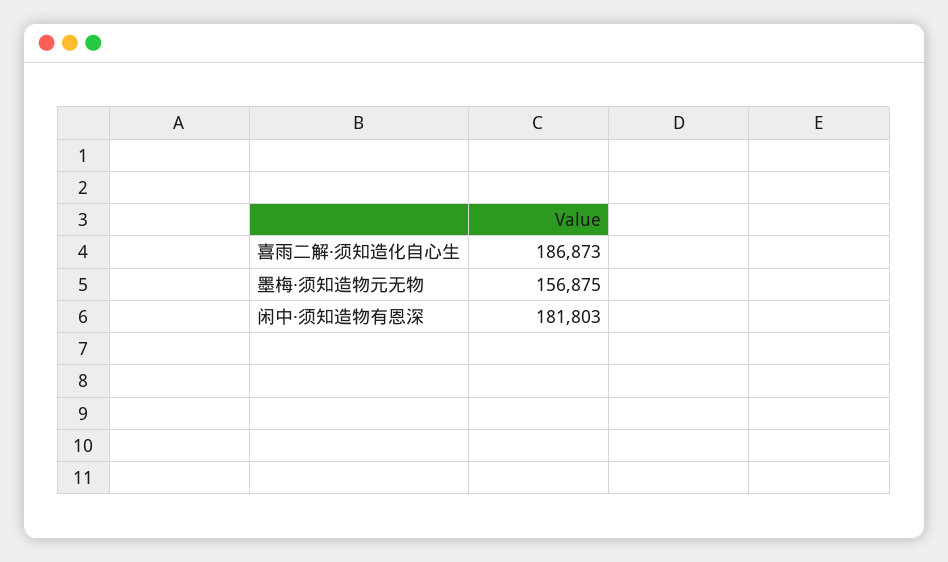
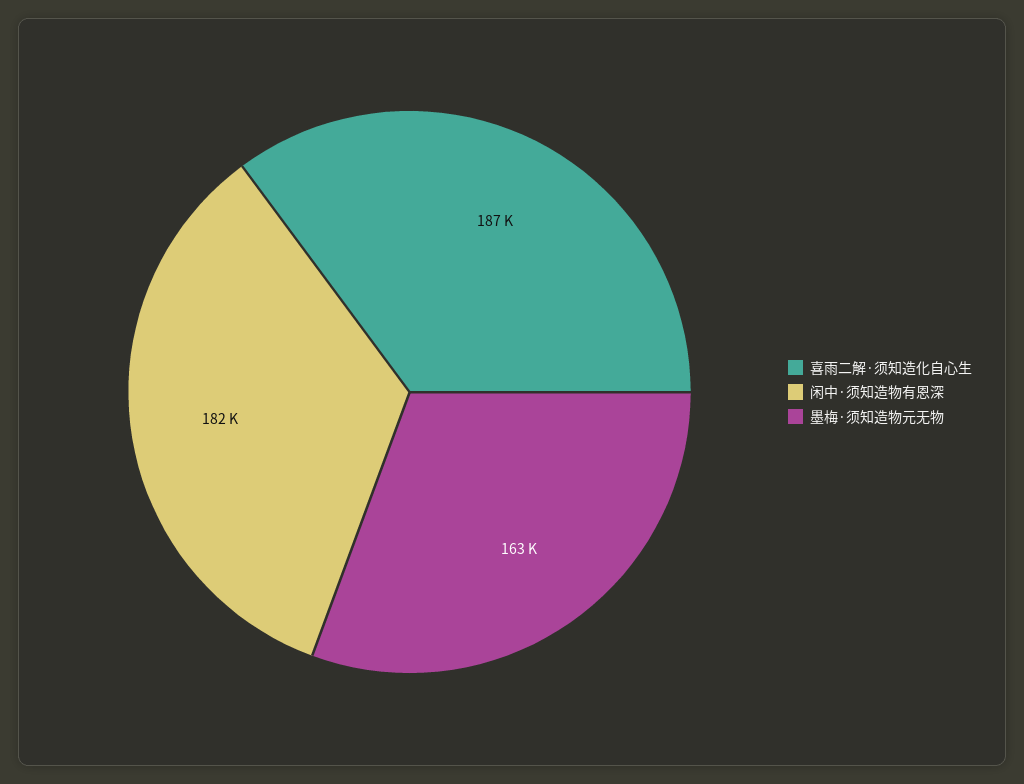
  {
    "喜雨二解·须知造化自心生": 186873,
-   "墨梅·须知造物元无物": 156875,
+   "墨梅·须知造物元无物": 163000,
    "闲中·须知造物有恩深": 181803
  }

